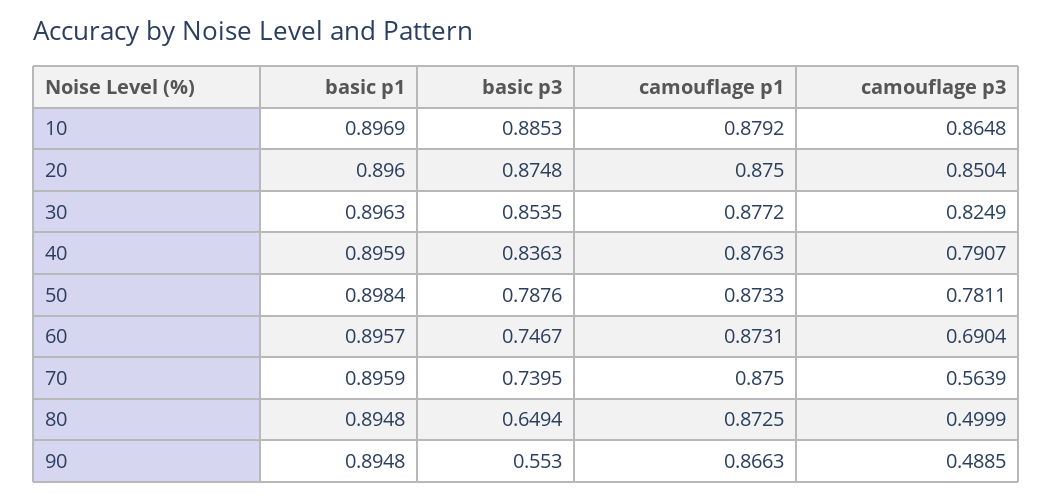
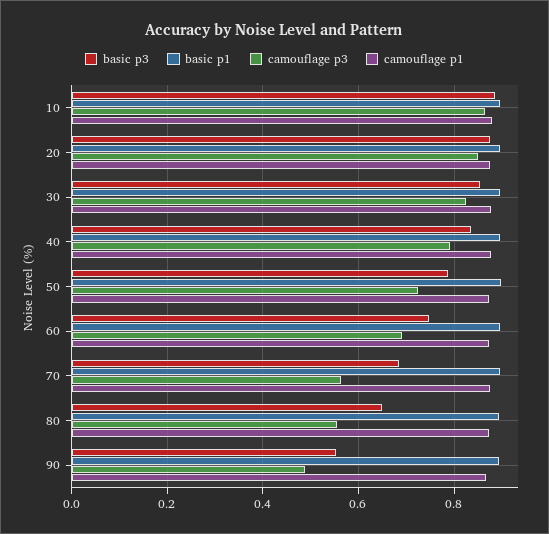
  {
    "basic p1": {
      "10": 0.8969,
      "20": 0.896,
      "30": 0.8963,
      "40": 0.8959,
      "50": 0.8984,
      "60": 0.8957,
      "70": 0.8959,
      "80": 0.8948,
      "90": 0.8948
    },
    "basic p3": {
      "10": 0.8853,
      "20": 0.8748,
      "30": 0.8535,
      "40": 0.8363,
      "50": 0.7876,
      "60": 0.7467,
-     "70": 0.7395,
+     "70": 0.68,
      "80": 0.6494,
      "90": 0.553
    },
    "camouflage p1": {
      "10": 0.8792,
      "20": 0.875,
      "30": 0.8772,
      "40": 0.8763,
      "50": 0.8733,
      "60": 0.8731,
      "70": 0.875,
      "80": 0.8725,
      "90": 0.8663
    },
    "camouflage p3": {
      "10": 0.8648,
      "20": 0.8504,
      "30": 0.8249,
      "40": 0.7907,
-     "50": 0.7811,
+     "50": 0.72,
      "60": 0.6904,
      "70": 0.5639,
-     "80": 0.4999,
+     "80": 0.56,
      "90": 0.4885
    }
  }

